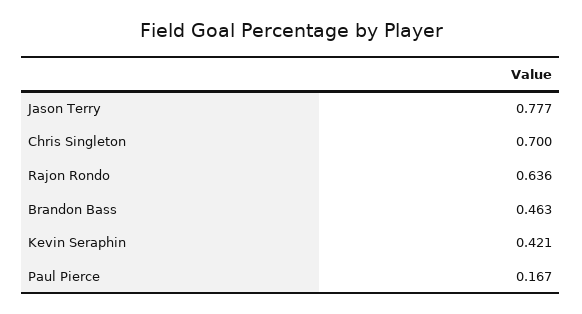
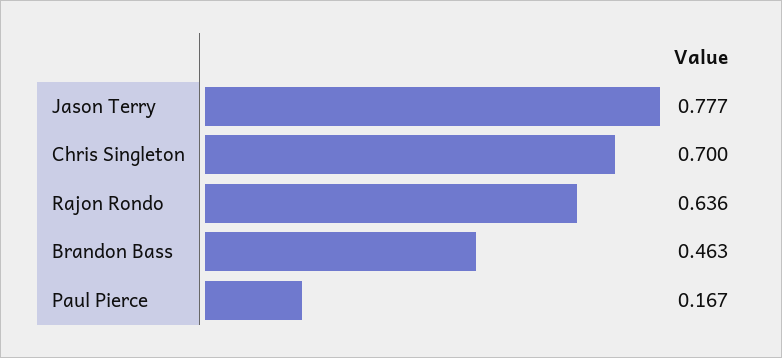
  {
    "Jason Terry": 0.777,
    "Chris Singleton": 0.7,
    "Rajon Rondo": 0.636,
    "Brandon Bass": 0.463,
-   "Kevin Seraphin": 0.421,
    "Paul Pierce": 0.167
  }

